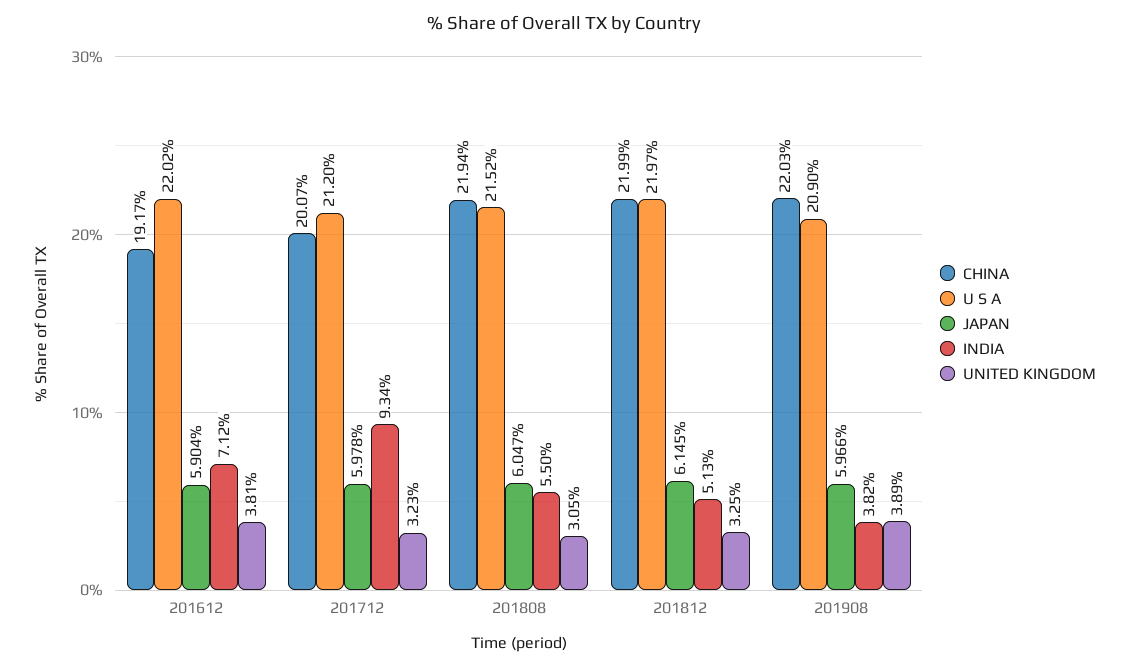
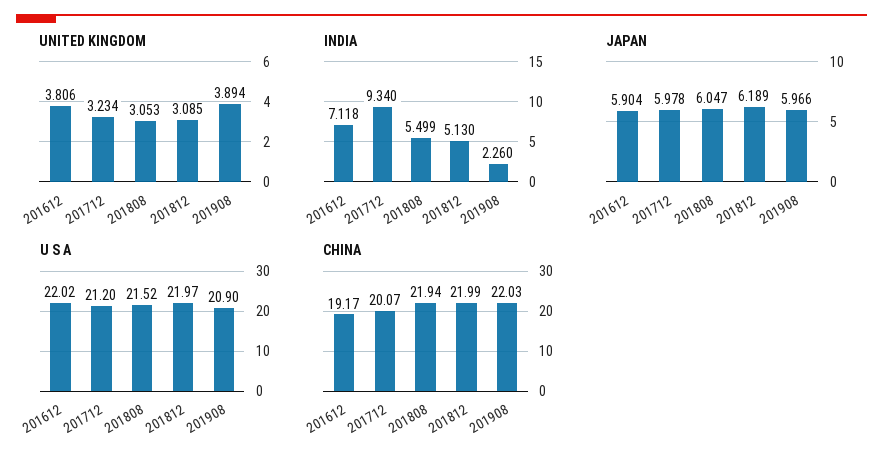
  {
    "CHINA": {
      "201612": 19.17,
      "201712": 20.07,
      "201808": 21.94,
      "201812": 21.99,
      "201908": 22.03
    },
    "U S A": {
      "201612": 22.02,
      "201712": 21.2,
      "201808": 21.52,
      "201812": 21.97,
      "201908": 20.9
    },
    "JAPAN": {
      "201612": 5.904,
      "201712": 5.978,
      "201808": 6.047,
-     "201812": 6.145,
+     "201812": 6.189,
      "201908": 5.966
    },
    "INDIA": {
      "201612": 7.118,
      "201712": 9.34,
      "201808": 5.499,
      "201812": 5.13,
-     "201908": 3.82
+     "201908": 2.26
    },
    "UNITED KINGDOM": {
      "201612": 3.806,
      "201712": 3.234,
      "201808": 3.053,
-     "201812": 3.25,
+     "201812": 3.085,
      "201908": 3.894
    }
  }

